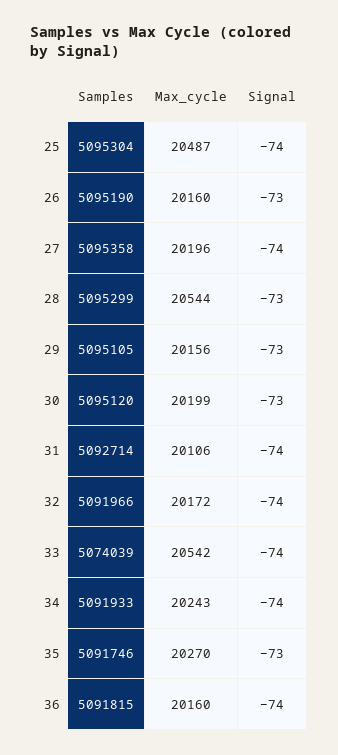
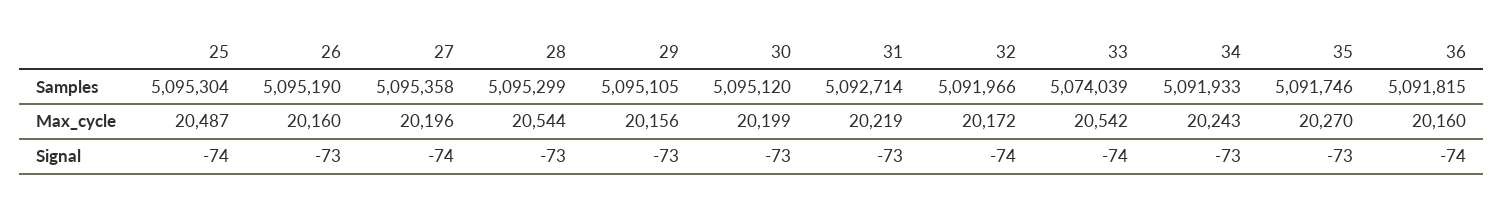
  {
    "Samples": {
      "25": 5095304,
      "26": 5095190,
      "27": 5095358,
      "28": 5095299,
      "29": 5095105,
      "30": 5095120,
      "31": 5092714,
      "32": 5091966,
      "33": 5074039,
      "34": 5091933,
      "35": 5091746,
      "36": 5091815
    },
    "Max_cycle": {
      "25": 20487,
      "26": 20160,
      "27": 20196,
      "28": 20544,
      "29": 20156,
      "30": 20199,
-     "31": 20106,
+     "31": 20219,
      "32": 20172,
      "33": 20542,
      "34": 20243,
      "35": 20270,
      "36": 20160
    },
    "Signal": {
      "25": -74,
      "26": -73,
      "27": -74,
      "28": -73,
      "29": -73,
      "30": -73,
-     "31": -74,
+     "31": -73,
      "32": -74,
      "33": -74,
-     "34": -74,
+     "34": -73,
      "35": -73,
      "36": -74
    }
  }

